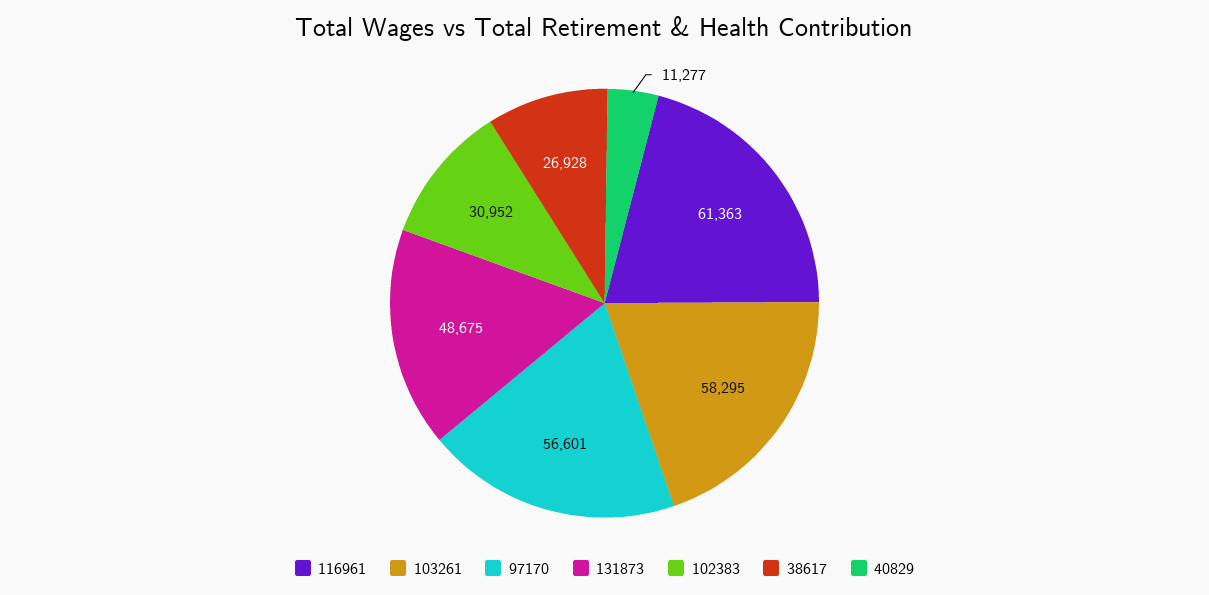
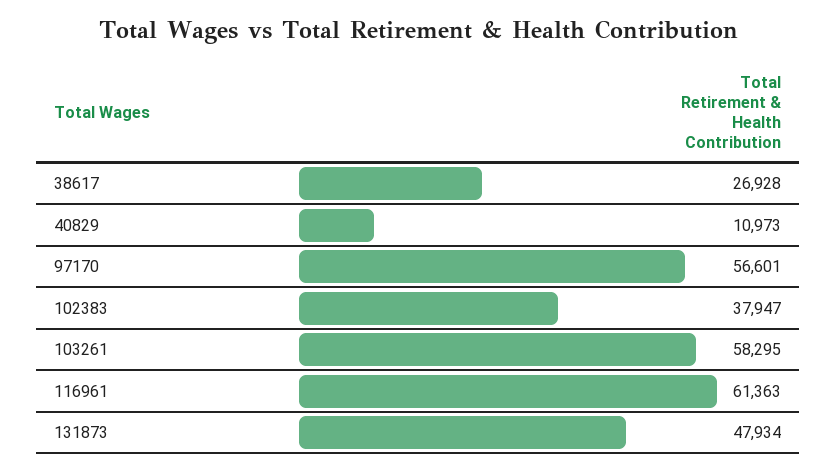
  {
    "116961": 61363,
    "103261": 58295,
    "97170": 56601,
-   "131873": 48675,
+   "131873": 47934,
-   "102383": 30952,
+   "102383": 37947,
    "38617": 26928,
-   "40829": 11277
+   "40829": 10973
  }

